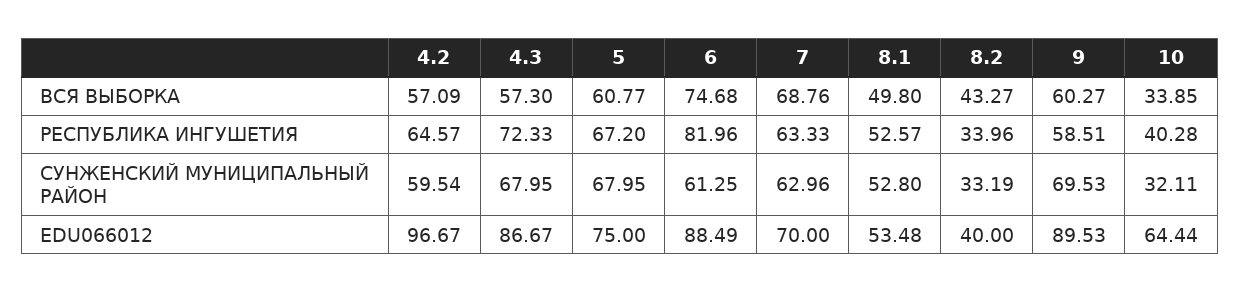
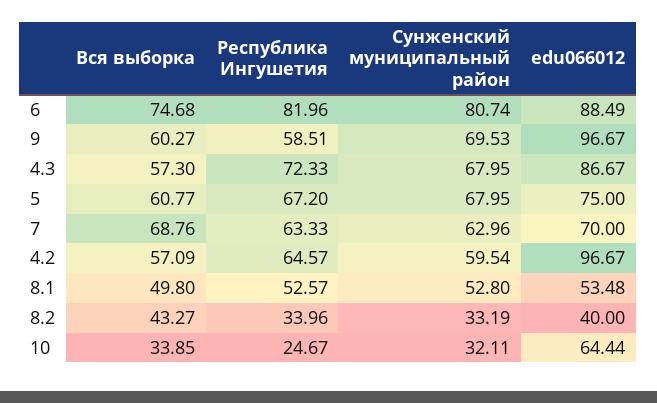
  {
    "4.2": {
      "ВСЯ ВЫБОРКА": 57.09,
      "РЕСПУБЛИКА ИНГУШЕТИЯ": 64.57,
      "СУНЖЕНСКИЙ МУНИЦИПАЛЬНЫЙ РАЙОН": 59.54,
      "EDU066012": 96.67
    },
    "4.3": {
      "ВСЯ ВЫБОРКА": 57.3,
      "РЕСПУБЛИКА ИНГУШЕТИЯ": 72.33,
      "СУНЖЕНСКИЙ МУНИЦИПАЛЬНЫЙ РАЙОН": 67.95,
      "EDU066012": 86.67
    },
    "5": {
      "ВСЯ ВЫБОРКА": 60.77,
      "РЕСПУБЛИКА ИНГУШЕТИЯ": 67.2,
      "СУНЖЕНСКИЙ МУНИЦИПАЛЬНЫЙ РАЙОН": 67.95,
      "EDU066012": 75
    },
    "6": {
      "ВСЯ ВЫБОРКА": 74.68,
      "РЕСПУБЛИКА ИНГУШЕТИЯ": 81.96,
-     "СУНЖЕНСКИЙ МУНИЦИПАЛЬНЫЙ РАЙОН": 61.25,
+     "СУНЖЕНСКИЙ МУНИЦИПАЛЬНЫЙ РАЙОН": 80.74,
      "EDU066012": 88.49
    },
    "7": {
      "ВСЯ ВЫБОРКА": 68.76,
      "РЕСПУБЛИКА ИНГУШЕТИЯ": 63.33,
      "СУНЖЕНСКИЙ МУНИЦИПАЛЬНЫЙ РАЙОН": 62.96,
      "EDU066012": 70
    },
    "8.1": {
      "ВСЯ ВЫБОРКА": 49.8,
      "РЕСПУБЛИКА ИНГУШЕТИЯ": 52.57,
      "СУНЖЕНСКИЙ МУНИЦИПАЛЬНЫЙ РАЙОН": 52.8,
      "EDU066012": 53.48
    },
    "8.2": {
      "ВСЯ ВЫБОРКА": 43.27,
      "РЕСПУБЛИКА ИНГУШЕТИЯ": 33.96,
      "СУНЖЕНСКИЙ МУНИЦИПАЛЬНЫЙ РАЙОН": 33.19,
      "EDU066012": 40
    },
    "9": {
      "ВСЯ ВЫБОРКА": 60.27,
      "РЕСПУБЛИКА ИНГУШЕТИЯ": 58.51,
      "СУНЖЕНСКИЙ МУНИЦИПАЛЬНЫЙ РАЙОН": 69.53,
-     "EDU066012": 89.53
+     "EDU066012": 96.67
    },
    "10": {
      "ВСЯ ВЫБОРКА": 33.85,
-     "РЕСПУБЛИКА ИНГУШЕТИЯ": 40.28,
+     "РЕСПУБЛИКА ИНГУШЕТИЯ": 24.67,
      "СУНЖЕНСКИЙ МУНИЦИПАЛЬНЫЙ РАЙОН": 32.11,
      "EDU066012": 64.44
    }
  }

